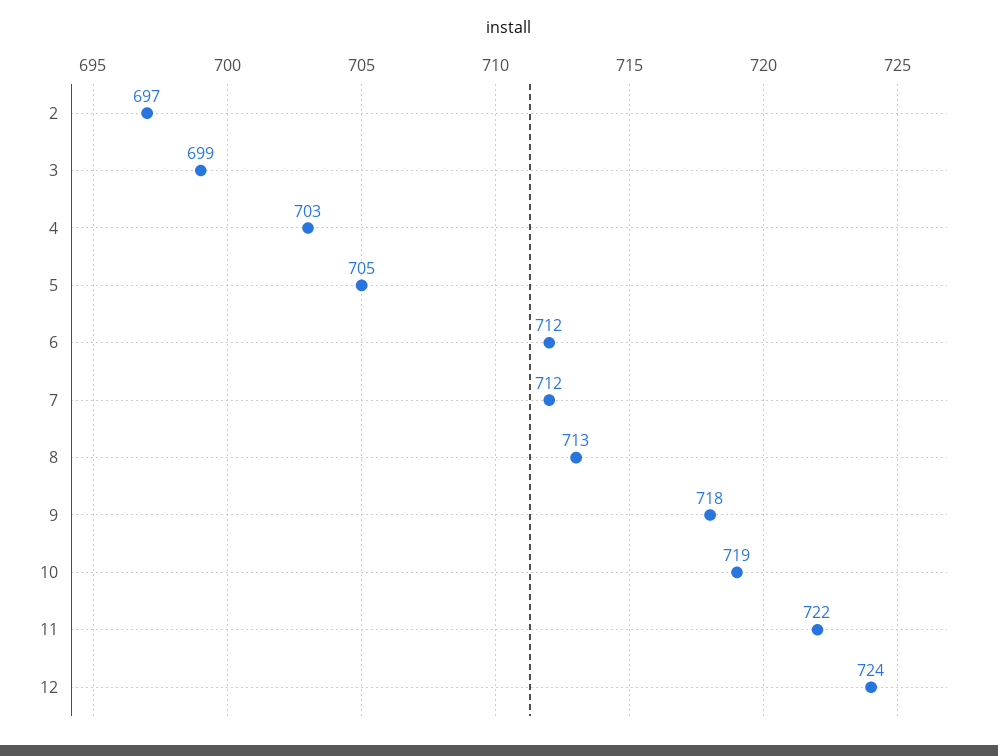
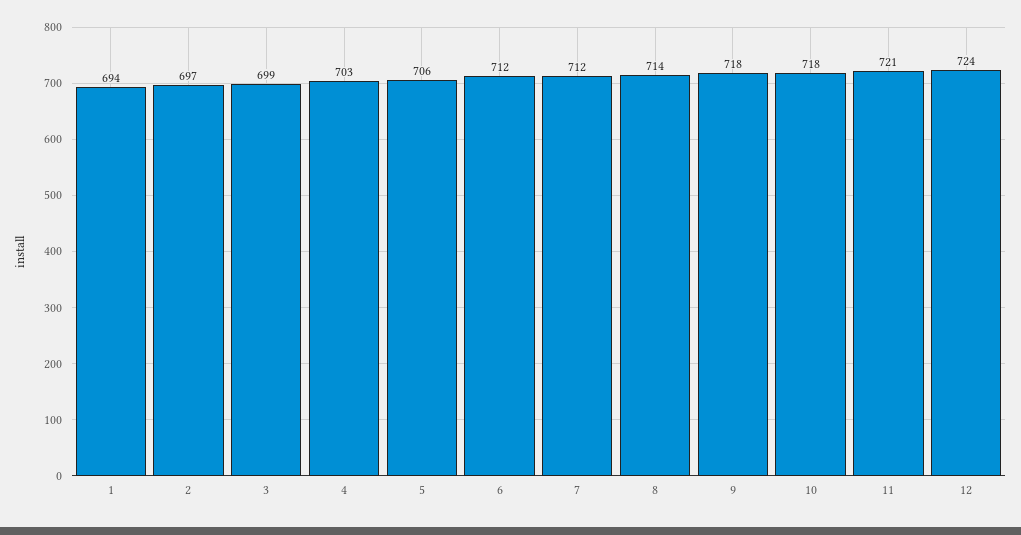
  {
    "2": 697,
    "3": 699,
    "4": 703,
-   "5": 705,
+   "5": 706,
    "6": 712,
    "7": 712,
-   "8": 713,
+   "8": 714,
    "9": 718,
-   "10": 719,
+   "10": 718,
-   "11": 722,
+   "11": 721,
-   "12": 724
+   "12": 724,
+   "1": 694
  }

